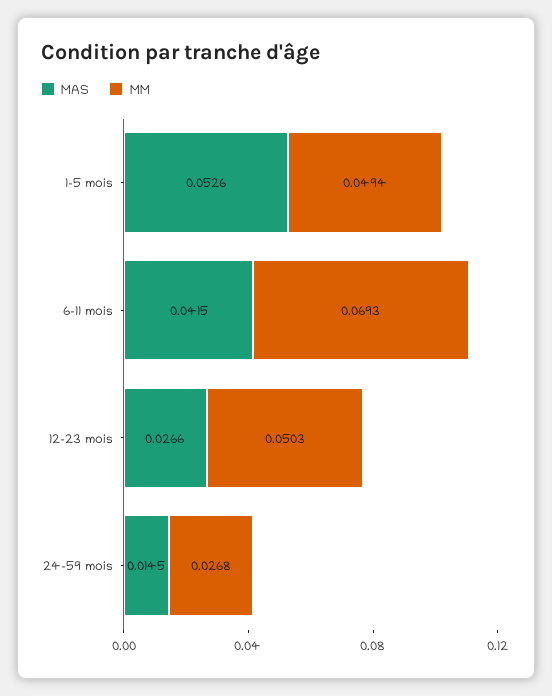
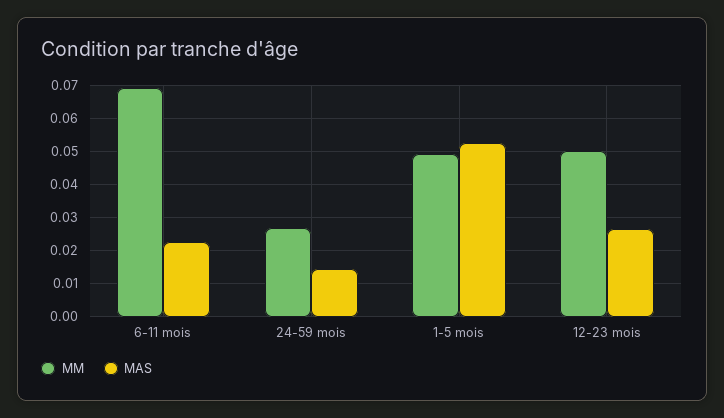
  {
    "MAS": {
      "1-5 mois": 0.0526,
-     "6-11 mois": 0.0415,
+     "6-11 mois": 0.022,
      "12-23 mois": 0.0266,
      "24-59 mois": 0.0145
    },
    "MM": {
      "1-5 mois": 0.0494,
      "6-11 mois": 0.0693,
      "12-23 mois": 0.0503,
      "24-59 mois": 0.0268
    }
  }

